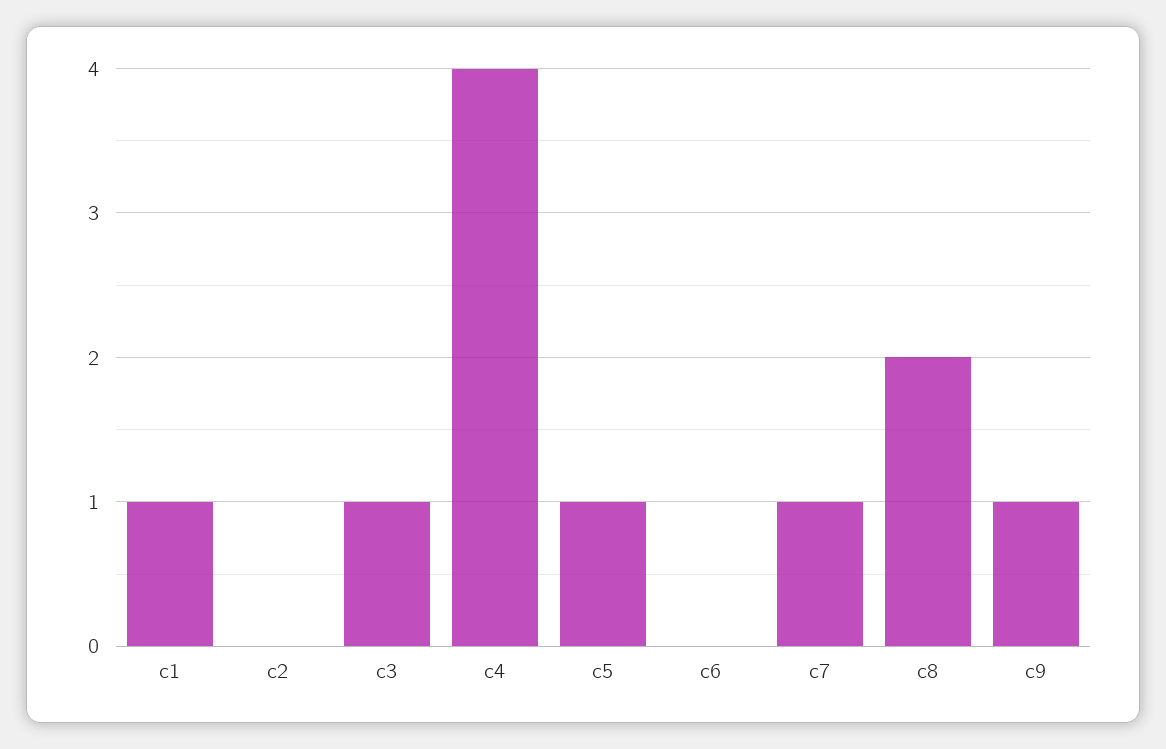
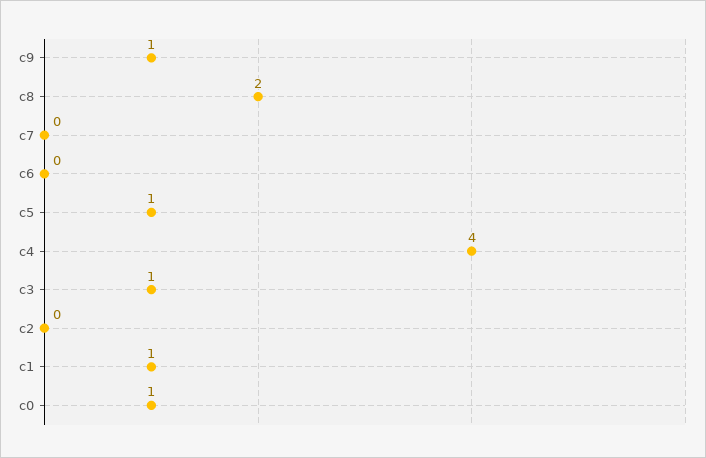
  {
    "c1": 1,
    "c2": 0,
    "c3": 1,
    "c4": 4,
    "c5": 1,
    "c6": 0,
-   "c7": 1,
+   "c7": 0,
    "c8": 2,
-   "c9": 1
+   "c9": 1,
+   "c0": 1
  }

